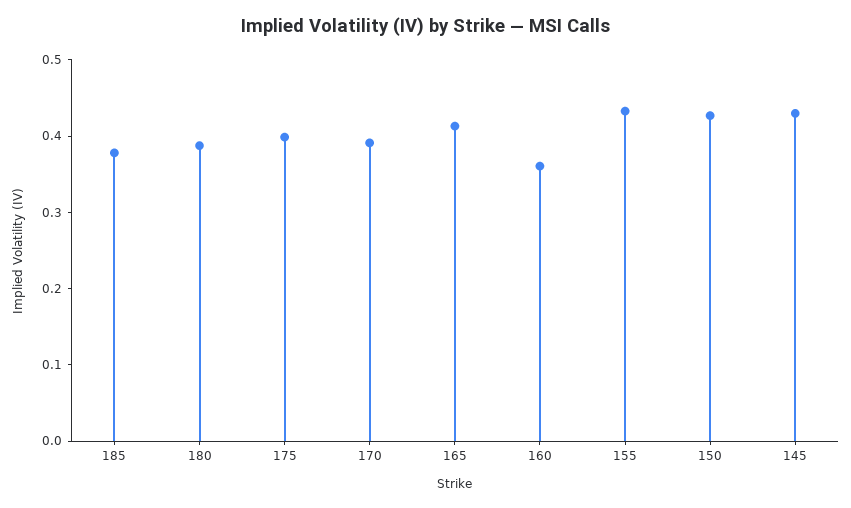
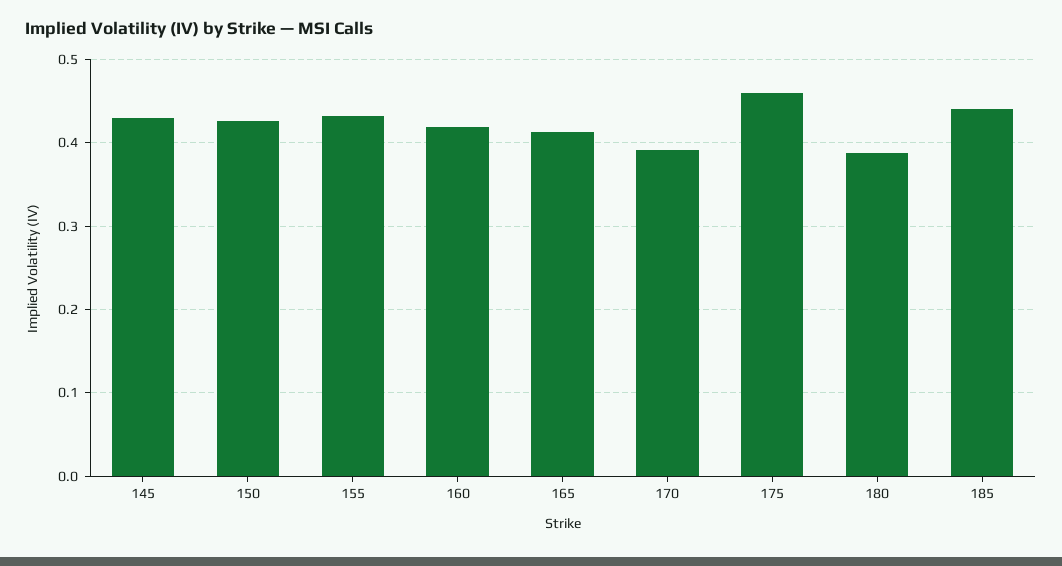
  {
-   "185": 0.38,
+   "185": 0.44,
    "180": 0.39,
-   "175": 0.4,
+   "175": 0.46,
    "170": 0.39,
    "165": 0.41,
-   "160": 0.36,
+   "160": 0.42,
    "155": 0.43,
    "150": 0.43,
    "145": 0.43
  }

